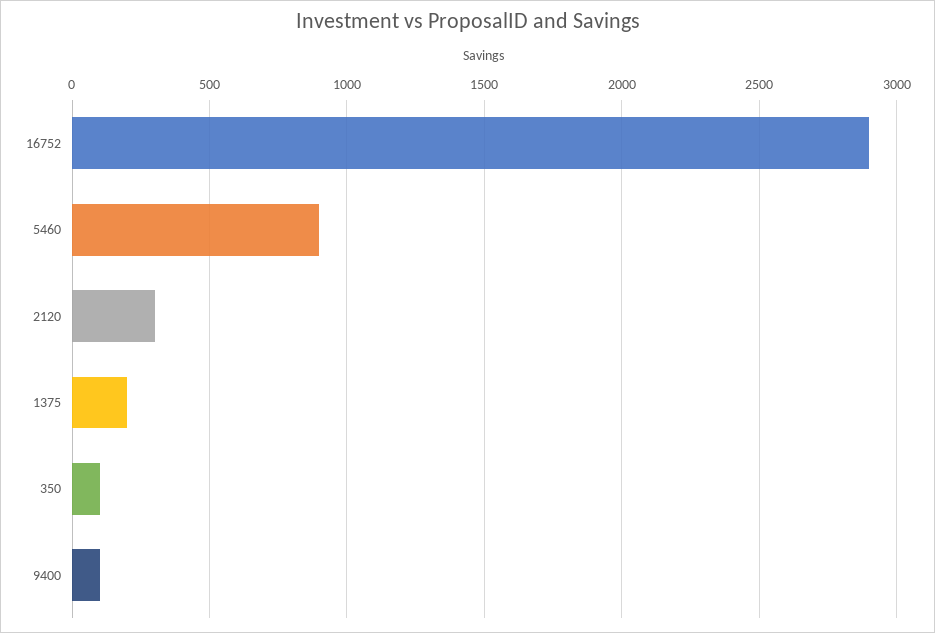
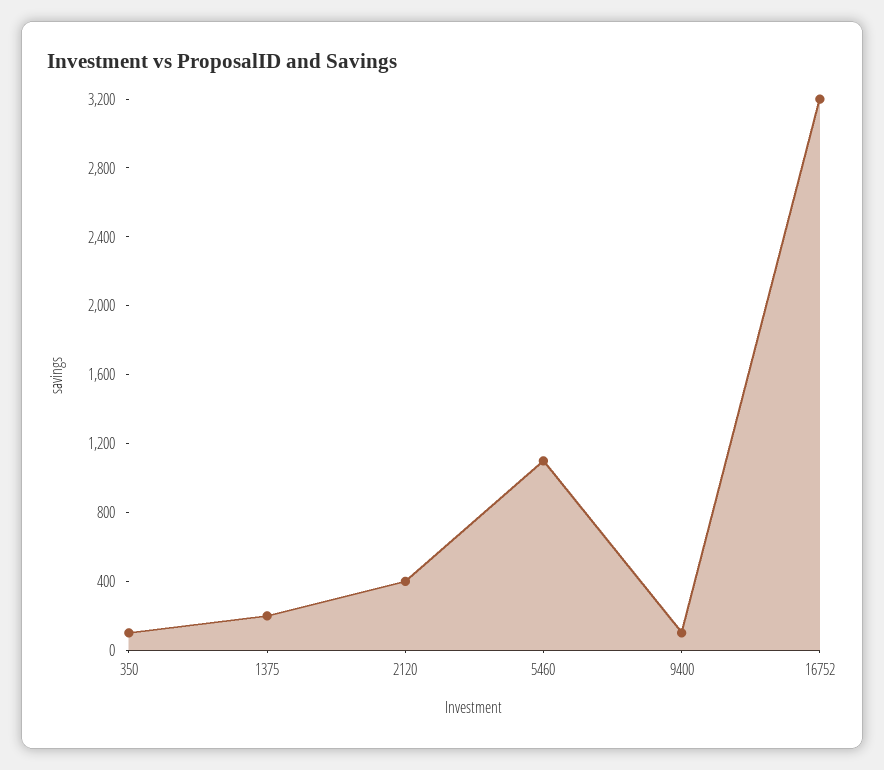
  {
-   "16752": 2900,
+   "16752": 3200,
-   "5460": 900,
+   "5460": 1100,
-   "2120": 300,
+   "2120": 400,
    "1375": 200,
    "350": 100,
    "9400": 100
  }

